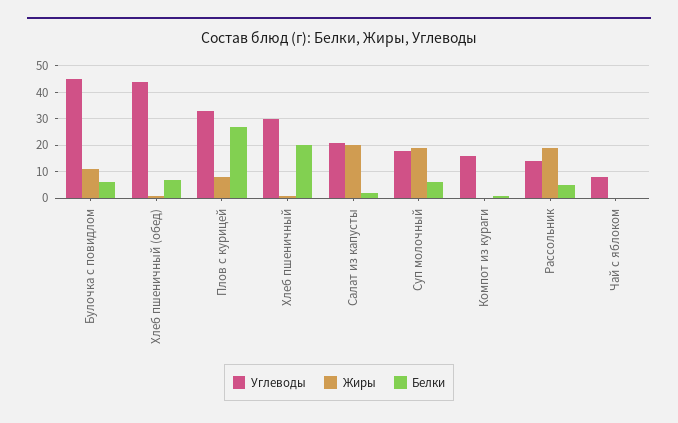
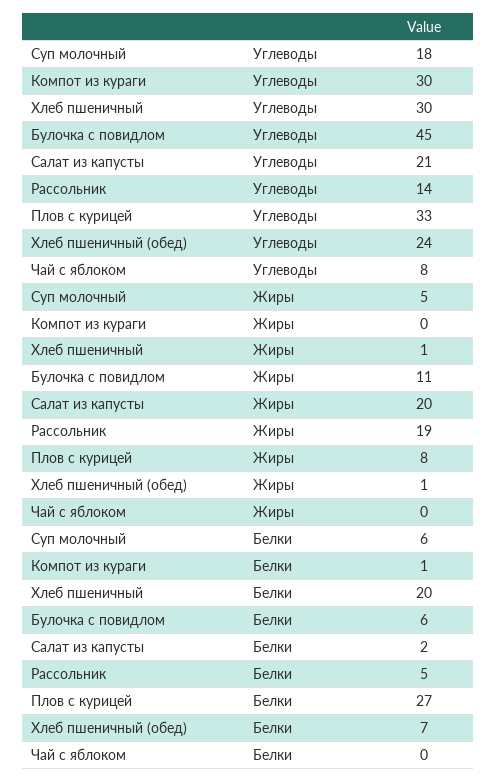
  {
    "Углеводы": {
      "Булочка с повидлом": 45,
-     "Хлеб пшеничный (обед)": 45,
+     "Хлеб пшеничный (обед)": 24,
      "Плов с курицей": 33,
      "Хлеб пшеничный": 30,
      "Салат из капусты": 21,
      "Суп молочный": 18,
-     "Компот из кураги": 15,
+     "Компот из кураги": 30,
      "Рассольник": 14,
      "Чай с яблоком": 8
    },
    "Жиры": {
      "Булочка с повидлом": 11,
      "Хлеб пшеничный (обед)": 1,
      "Плов с курицей": 8,
      "Хлеб пшеничный": 1,
      "Салат из капусты": 20,
-     "Суп молочный": 20,
+     "Суп молочный": 5,
      "Компот из кураги": 0,
      "Рассольник": 19,
      "Чай с яблоком": 0
    },
    "Белки": {
      "Булочка с повидлом": 6,
      "Хлеб пшеничный (обед)": 7,
      "Плов с курицей": 27,
      "Хлеб пшеничный": 20,
      "Салат из капусты": 2,
      "Суп молочный": 6,
      "Компот из кураги": 1,
      "Рассольник": 5,
      "Чай с яблоком": 0
    }
  }

